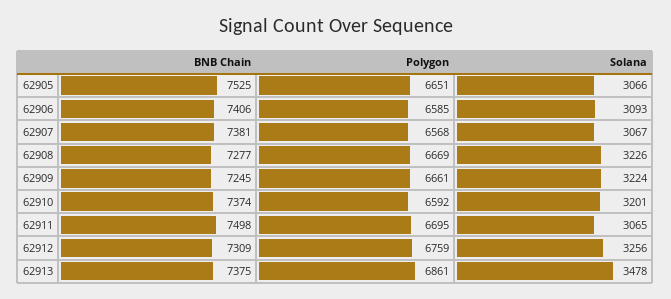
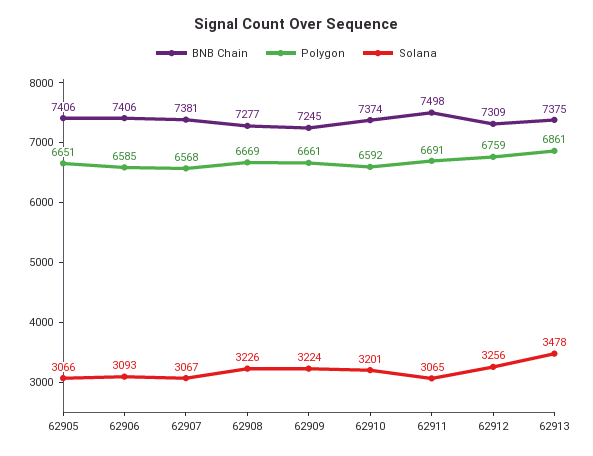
  {
    "BNB Chain": {
-     "62905": 7525,
+     "62905": 7406,
      "62906": 7406,
      "62907": 7381,
      "62908": 7277,
      "62909": 7245,
      "62910": 7374,
      "62911": 7498,
      "62912": 7309,
      "62913": 7375
    },
    "Polygon": {
      "62905": 6651,
      "62906": 6585,
      "62907": 6568,
      "62908": 6669,
      "62909": 6661,
      "62910": 6592,
-     "62911": 6695,
+     "62911": 6691,
      "62912": 6759,
      "62913": 6861
    },
    "Solana": {
      "62905": 3066,
      "62906": 3093,
      "62907": 3067,
      "62908": 3226,
      "62909": 3224,
      "62910": 3201,
      "62911": 3065,
      "62912": 3256,
      "62913": 3478
    }
  }

